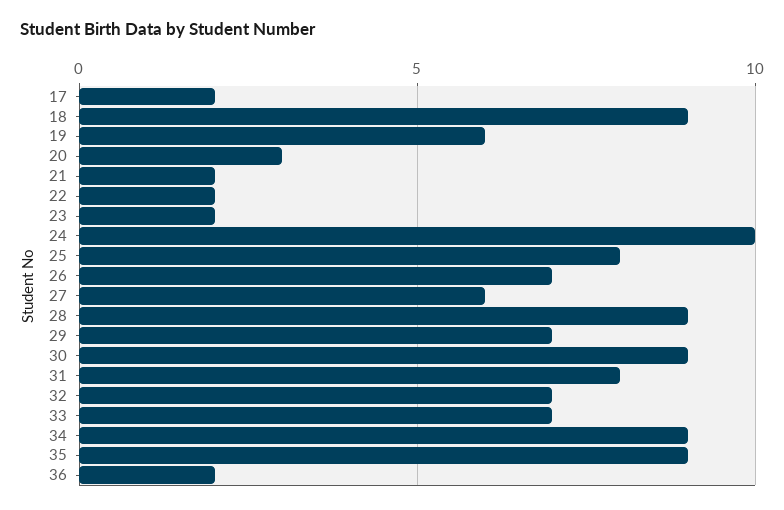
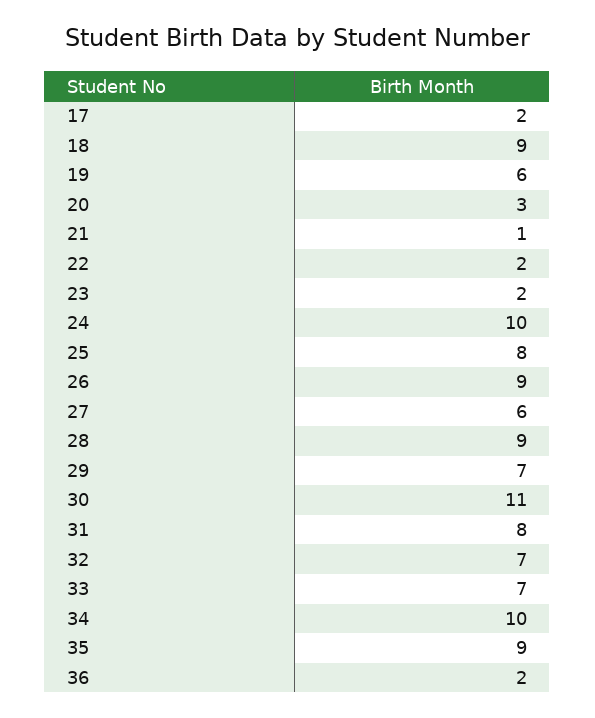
  {
    "17": 2,
    "18": 9,
    "19": 6,
    "20": 3,
-   "21": 2,
+   "21": 1,
    "22": 2,
    "23": 2,
    "24": 10,
    "25": 8,
-   "26": 7,
+   "26": 9,
    "27": 6,
    "28": 9,
    "29": 7,
-   "30": 9,
+   "30": 11,
    "31": 8,
    "32": 7,
    "33": 7,
-   "34": 9,
+   "34": 10,
    "35": 9,
    "36": 2
  }

